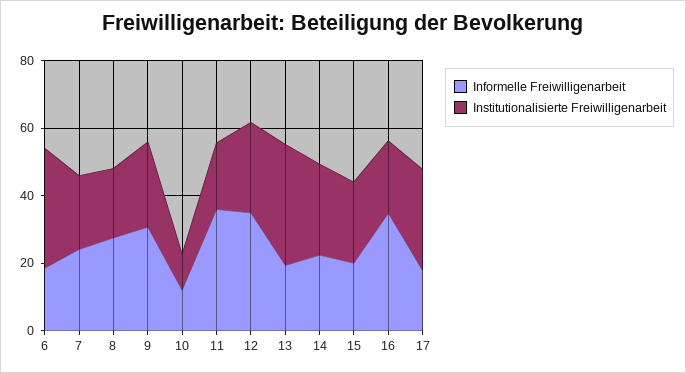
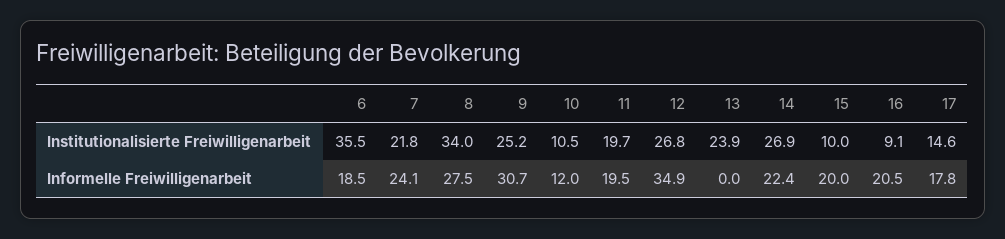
  {
    "Informelle Freiwilligenarbeit": {
      "6": 18.5,
      "7": 24.1,
      "8": 27.5,
      "9": 30.7,
      "10": 12,
-     "11": 35,
+     "11": 19.5,
      "12": 34.9,
-     "13": 20,
+     "13": 0,
      "14": 22.4,
      "15": 20,
-     "16": 35,
+     "16": 20.5,
      "17": 17.8
    },
    "Institutionalisierte Freiwilligenarbeit": {
      "6": 35.5,
      "7": 21.8,
-     "8": 20,
+     "8": 34,
      "9": 25.2,
      "10": 10.5,
      "11": 19.7,
      "12": 26.8,
-     "13": 35,
+     "13": 23.9,
      "14": 26.9,
-     "15": 25,
+     "15": 10,
-     "16": 20,
+     "16": 9.1,
-     "17": 30
+     "17": 14.6
    }
  }

